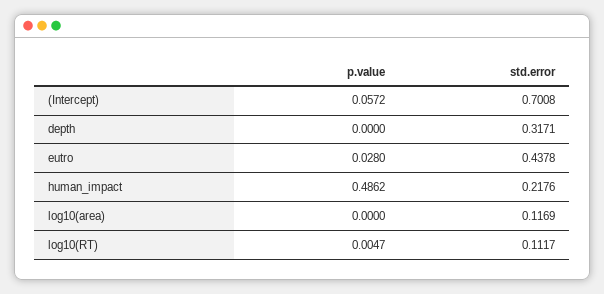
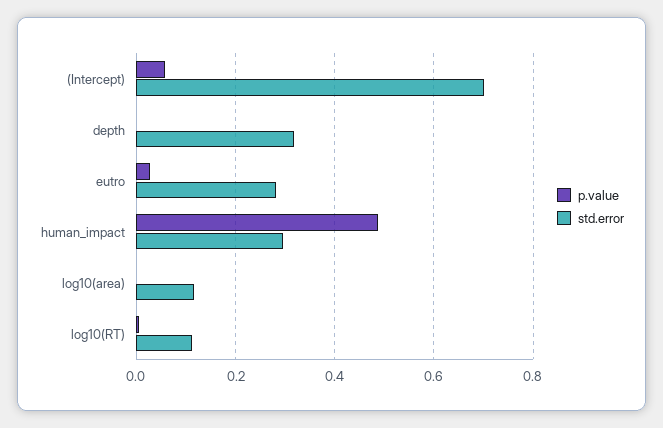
  {
    "p.value": {
      "(Intercept)": 0.0572,
      "depth": 0,
      "eutro": 0.028,
      "human_impact": 0.4862,
      "log10(area)": 0,
      "log10(RT)": 0.0047
    },
    "std.error": {
      "(Intercept)": 0.7008,
      "depth": 0.3171,
-     "eutro": 0.4378,
+     "eutro": 0.28,
-     "human_impact": 0.2176,
+     "human_impact": 0.3,
      "log10(area)": 0.1169,
      "log10(RT)": 0.1117
    }
  }

